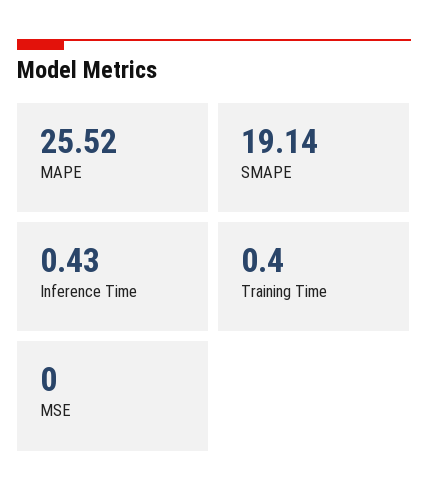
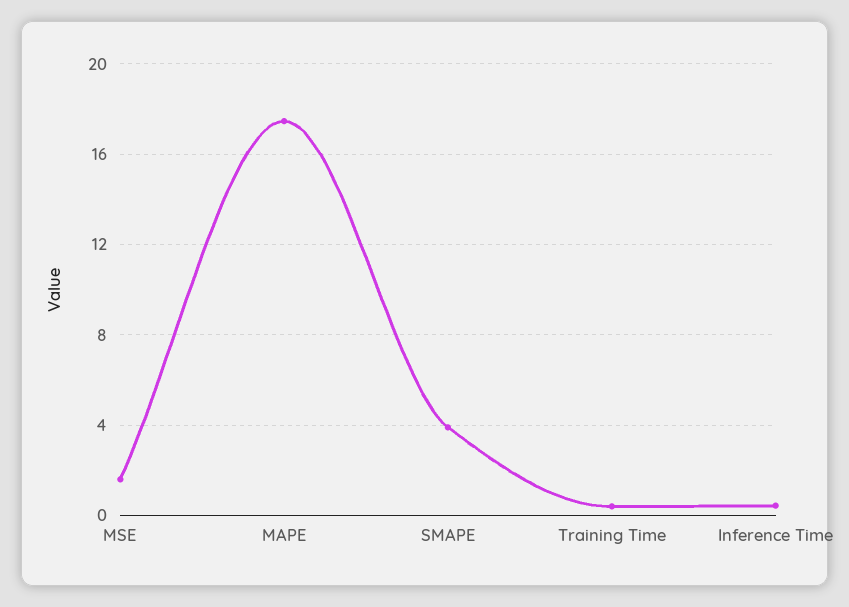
  {
-   "MAPE": 25.52,
+   "MAPE": 17.5,
-   "SMAPE": 19.14,
+   "SMAPE": 4,
    "Inference Time": 0.43,
    "Training Time": 0.4,
-   "MSE": 0
+   "MSE": 1.5
  }

